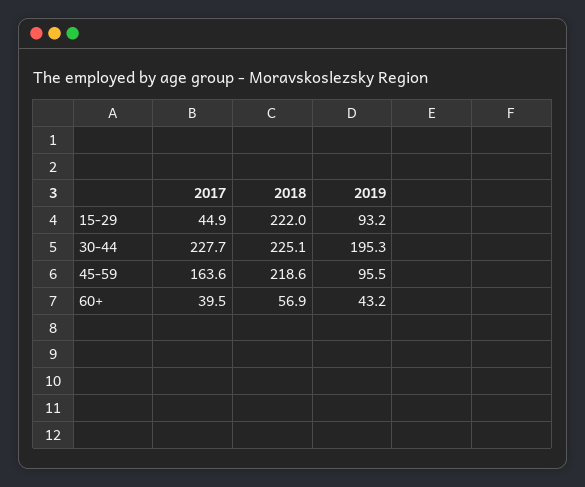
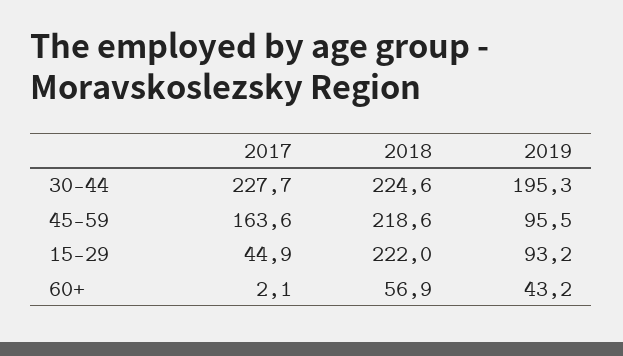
  {
    "2017": {
      "15-29": 44.9,
      "30-44": 227.7,
      "45-59": 163.6,
-     "60+": 39.5
+     "60+": 2.1
    },
    "2018": {
      "15-29": 222,
-     "30-44": 225.1,
+     "30-44": 224.6,
      "45-59": 218.6,
      "60+": 56.9
    },
    "2019": {
      "15-29": 93.2,
      "30-44": 195.3,
      "45-59": 95.5,
      "60+": 43.2
    }
  }

